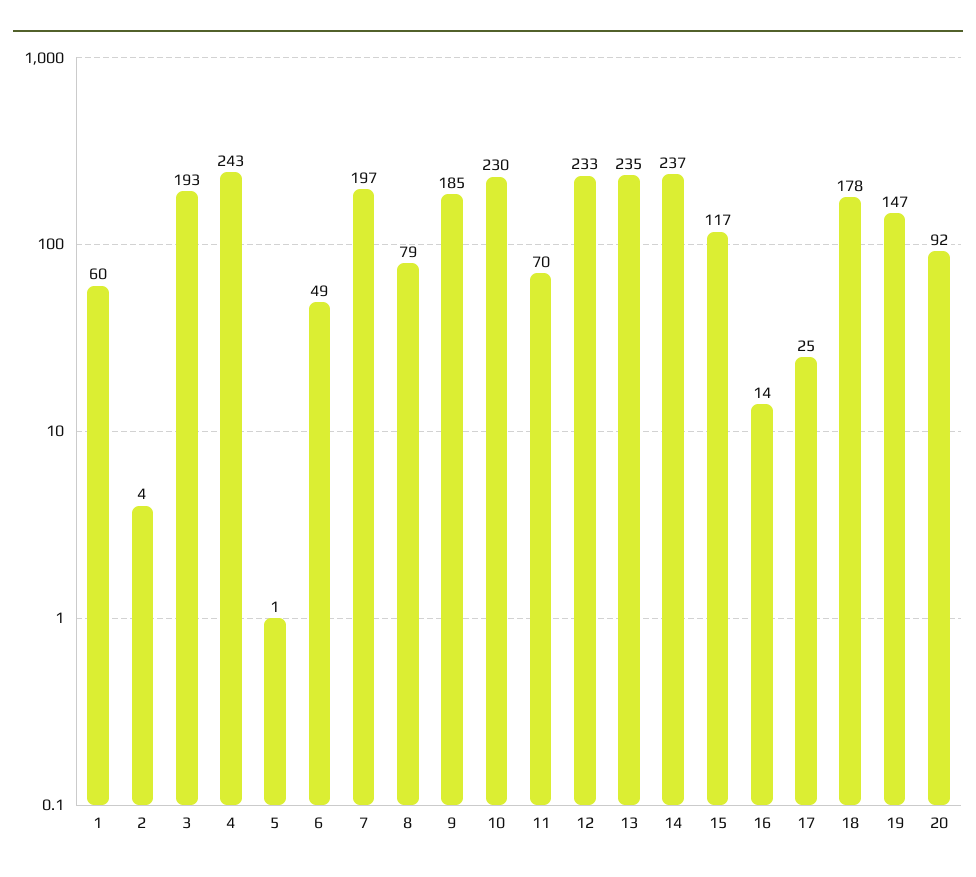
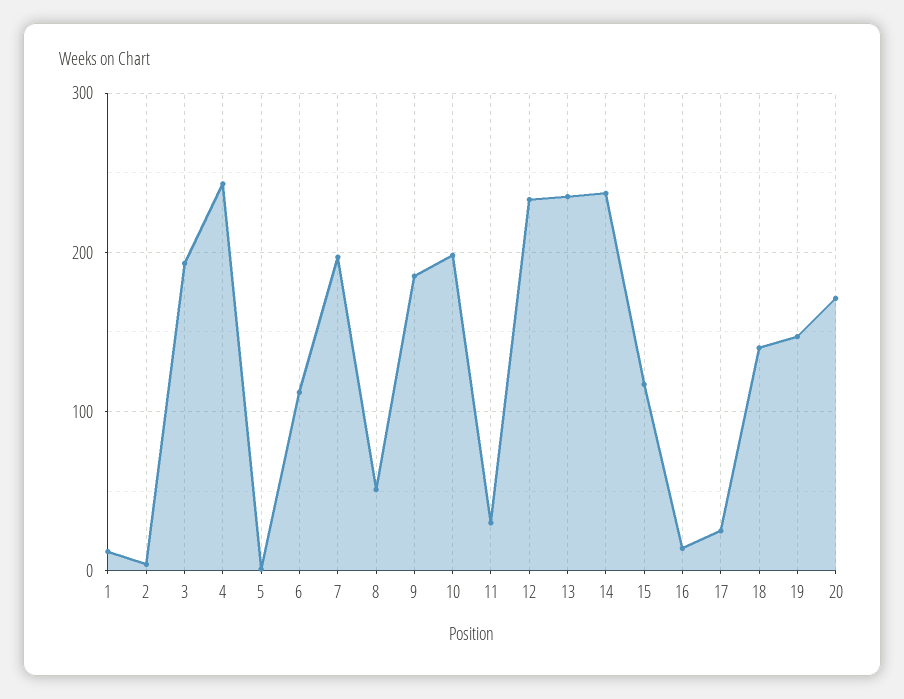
  {
-   "1": 60,
+   "1": 10,
    "2": 4,
    "3": 193,
    "4": 243,
    "5": 1,
-   "6": 49,
+   "6": 110,
    "7": 197,
-   "8": 79,
+   "8": 50,
    "9": 185,
-   "10": 230,
+   "10": 200,
-   "11": 70,
+   "11": 30,
    "12": 233,
    "13": 235,
    "14": 237,
    "15": 117,
    "16": 14,
    "17": 25,
-   "18": 178,
+   "18": 140,
    "19": 147,
-   "20": 92
+   "20": 170
  }

